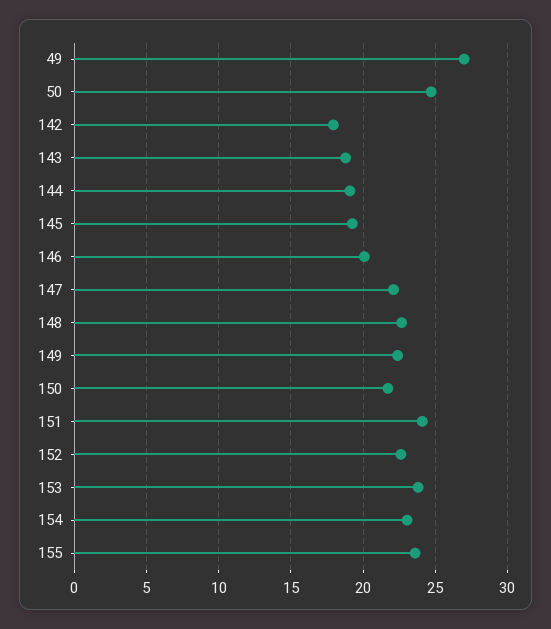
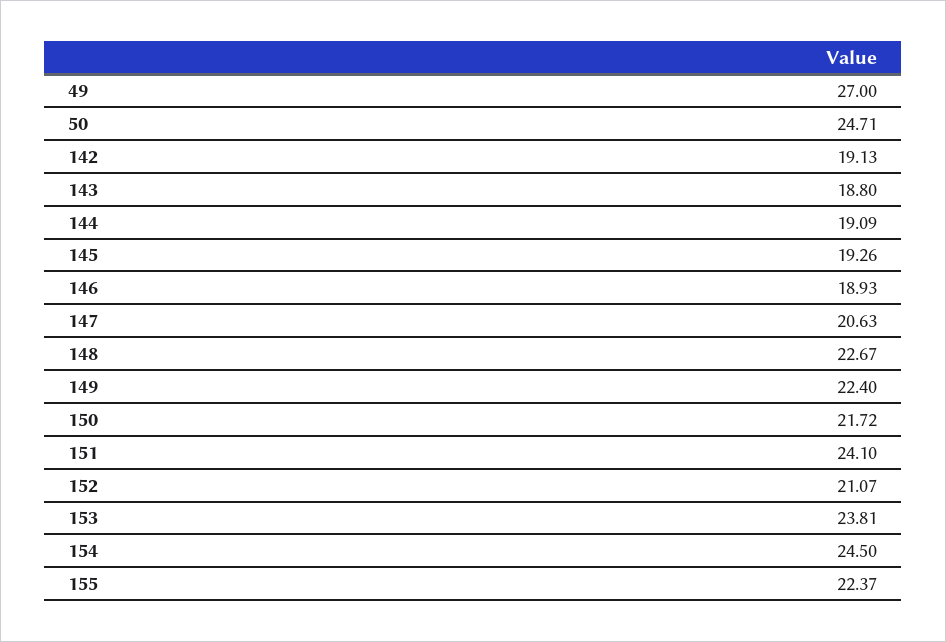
  {
    "49": 27,
    "50": 24.71,
-   "142": 18,
+   "142": 19.13,
    "143": 18.8,
    "144": 19.09,
    "145": 19.26,
-   "146": 20,
+   "146": 18.93,
-   "147": 22,
+   "147": 20.63,
    "148": 22.67,
    "149": 22.4,
    "150": 21.72,
    "151": 24.1,
-   "152": 22.5,
+   "152": 21.07,
    "153": 23.81,
-   "154": 23,
+   "154": 24.5,
-   "155": 23.5
+   "155": 22.37
  }

